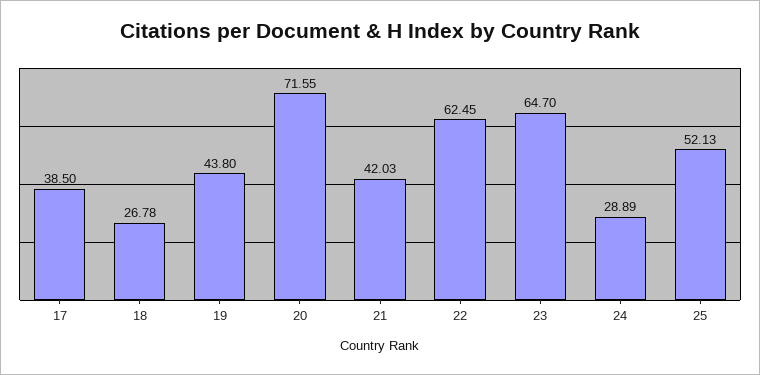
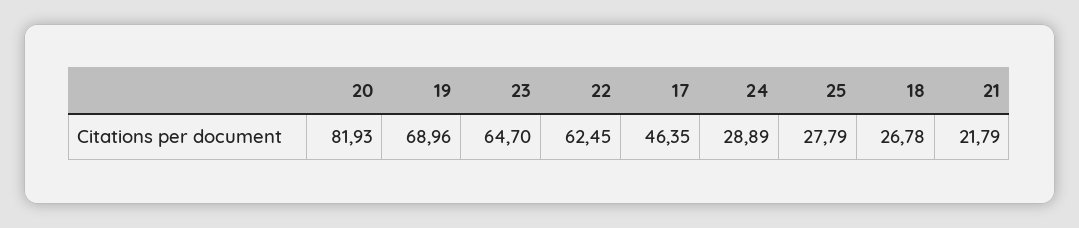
  {
-   "17": 38.5,
+   "17": 46.35,
    "18": 26.78,
-   "19": 43.8,
+   "19": 68.96,
-   "20": 71.55,
+   "20": 81.93,
-   "21": 42.03,
+   "21": 21.79,
    "22": 62.45,
    "23": 64.7,
    "24": 28.89,
-   "25": 52.13
+   "25": 27.79
  }

